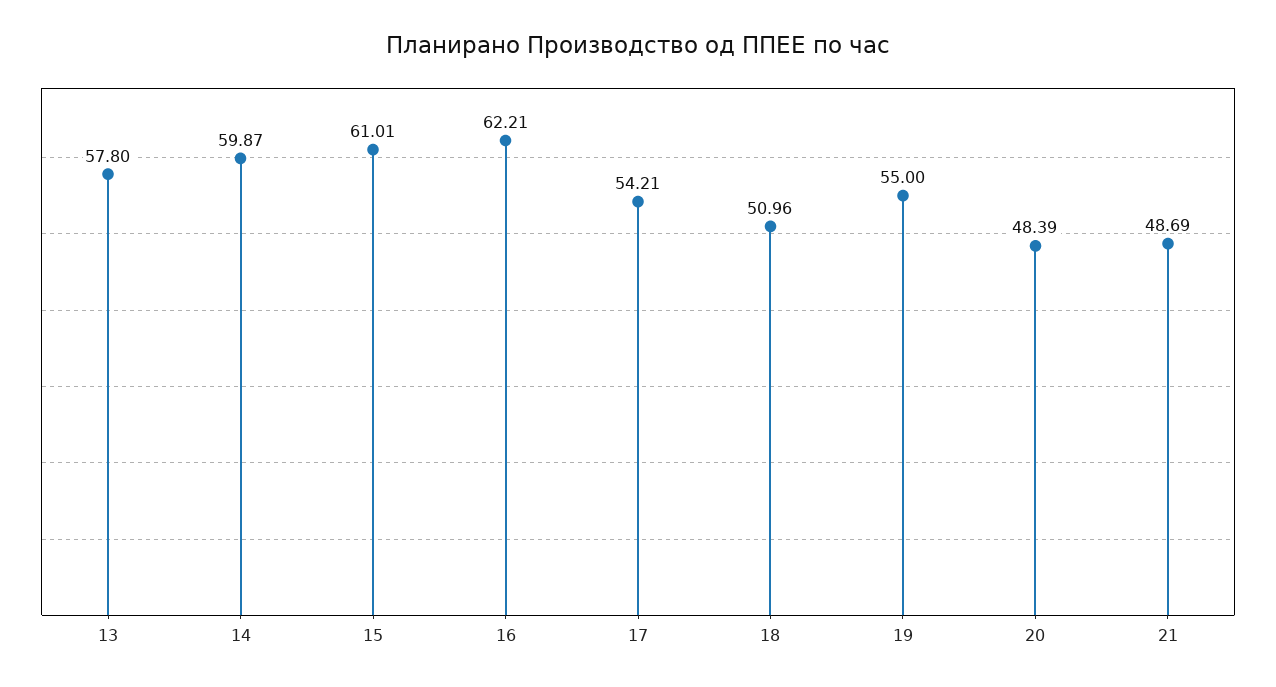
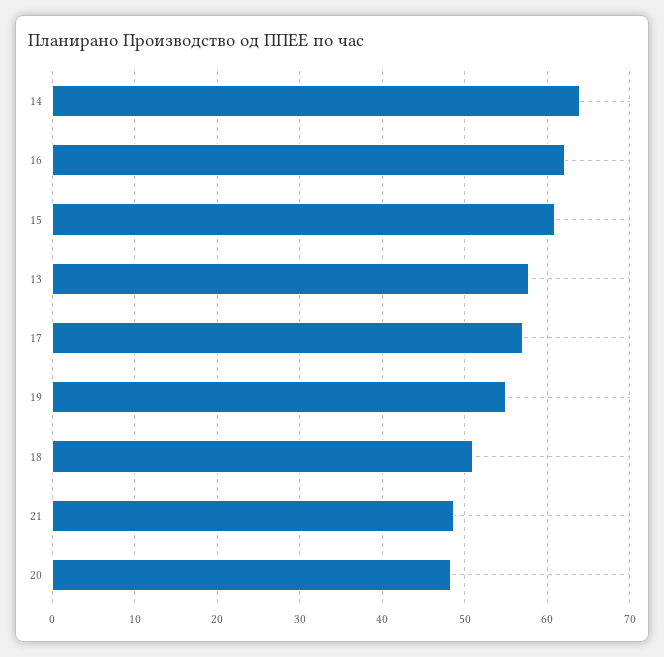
  {
    "13": 57.8,
-   "14": 59.87,
+   "14": 64,
    "15": 61.01,
    "16": 62.21,
-   "17": 54.21,
+   "17": 57,
    "18": 50.96,
    "19": 55,
    "20": 48.39,
    "21": 48.69
  }

